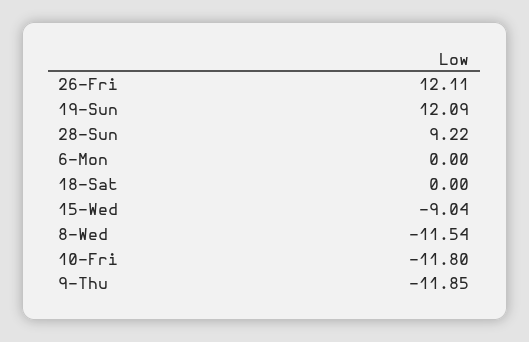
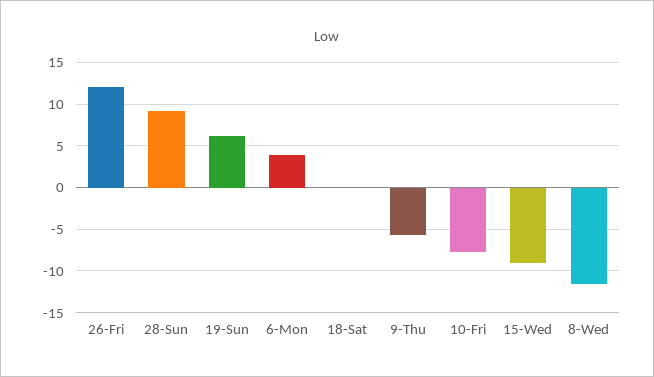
  {
    "26-Fri": 12.11,
-   "19-Sun": 12.09,
+   "19-Sun": 6,
    "28-Sun": 9.22,
-   "6-Mon": 0,
+   "6-Mon": 4,
    "18-Sat": 0,
    "15-Wed": -9.04,
    "8-Wed": -11.54,
-   "10-Fri": -11.8,
+   "10-Fri": -8,
-   "9-Thu": -11.85
+   "9-Thu": -6
  }

